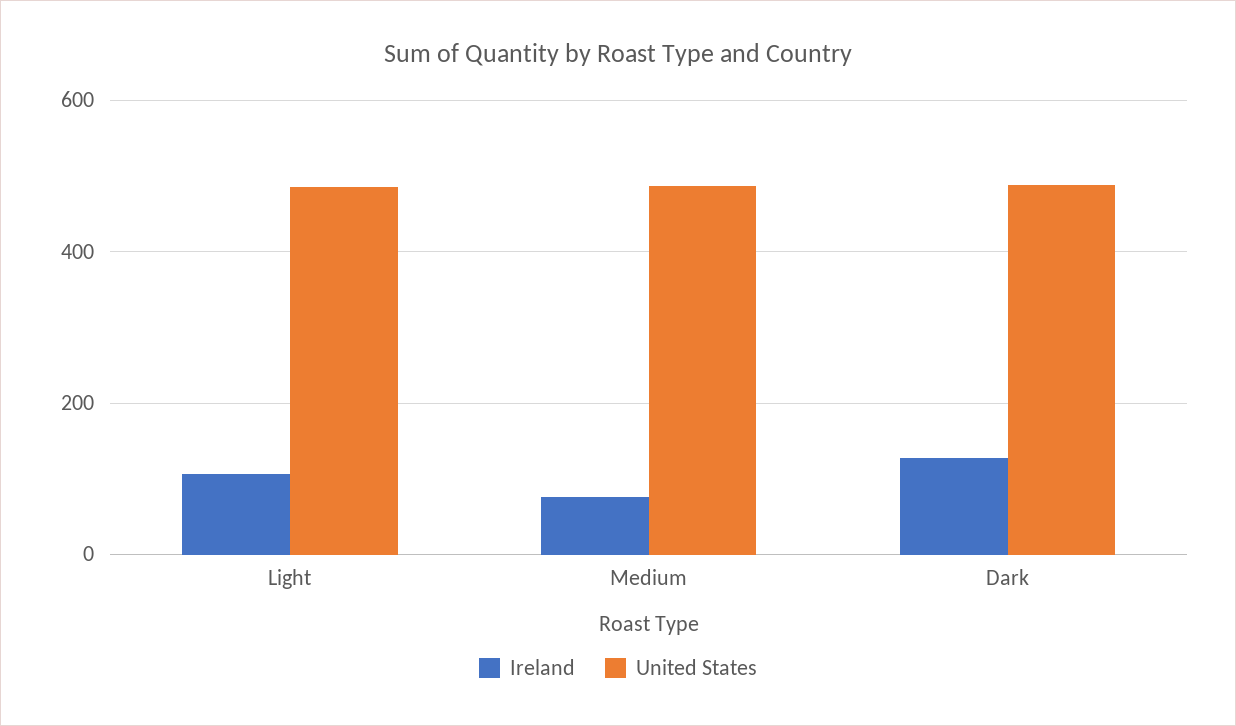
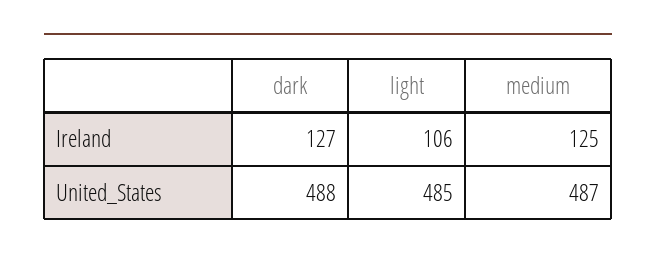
  {
    "Ireland": {
      "Light": 106,
-     "Medium": 80,
+     "Medium": 125,
      "Dark": 127
    },
    "United States": {
      "Light": 485,
      "Medium": 487,
      "Dark": 488
    }
  }

